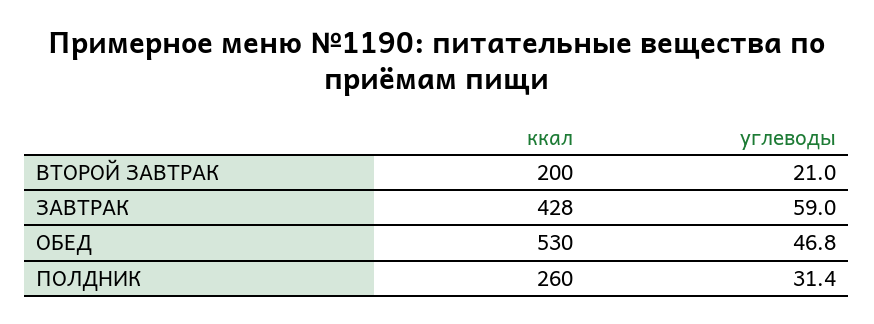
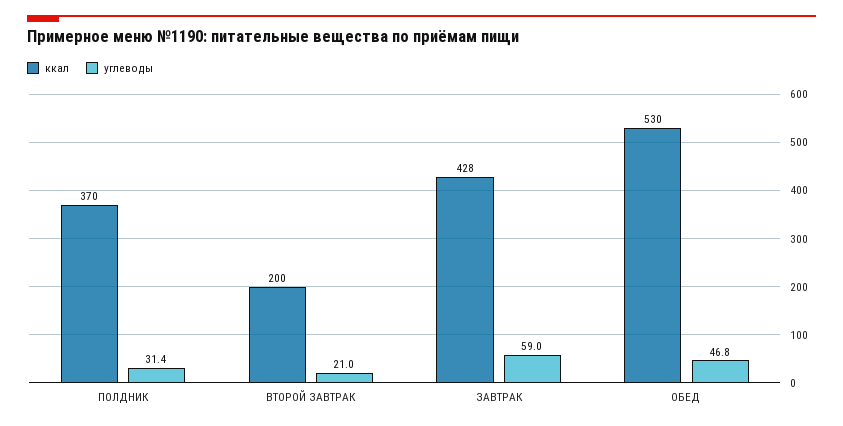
  {
    "ккал": {
      "ВТОРОЙ ЗАВТРАК": 200,
      "ЗАВТРАК": 428,
      "ОБЕД": 530,
-     "ПОЛДНИК": 260
+     "ПОЛДНИК": 370
    },
    "углеводы": {
      "ВТОРОЙ ЗАВТРАК": 21,
      "ЗАВТРАК": 59,
      "ОБЕД": 46.8,
      "ПОЛДНИК": 31.4
    }
  }

